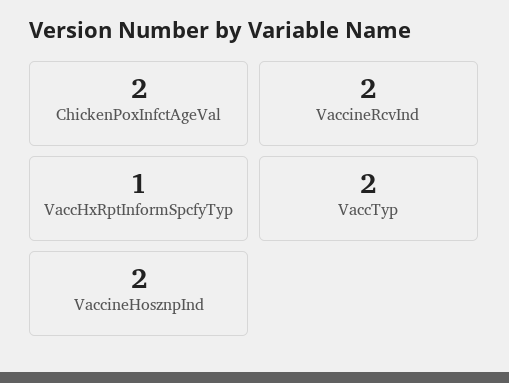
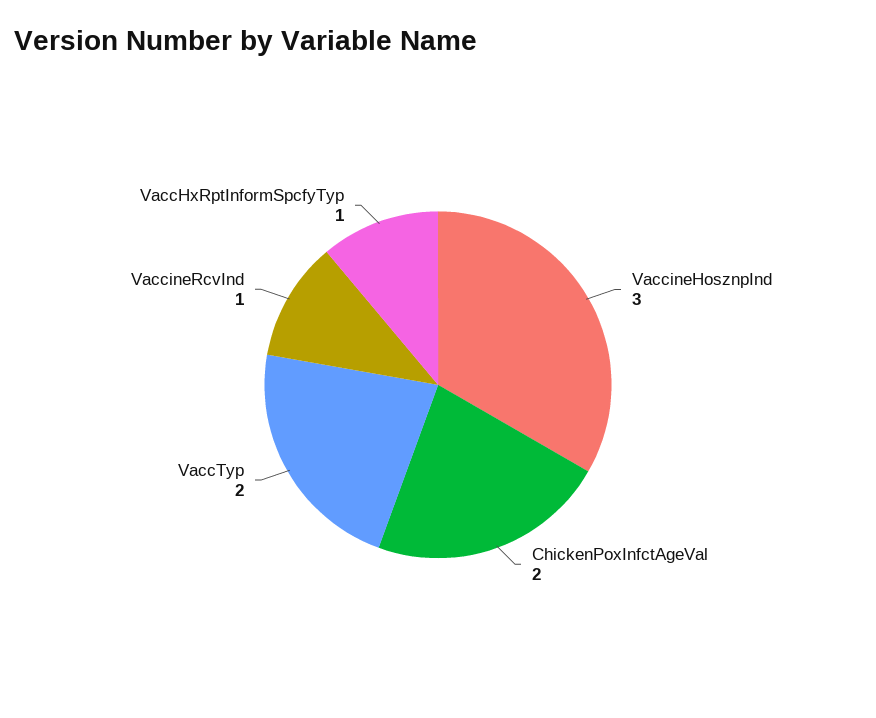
  {
    "ChickenPoxInfctAgeVal": 2,
-   "VaccineRcvInd": 2,
+   "VaccineRcvInd": 1,
    "VaccHxRptInformSpcfyTyp": 1,
    "VaccTyp": 2,
-   "VaccineHosznpInd": 2
+   "VaccineHosznpInd": 3
  }

